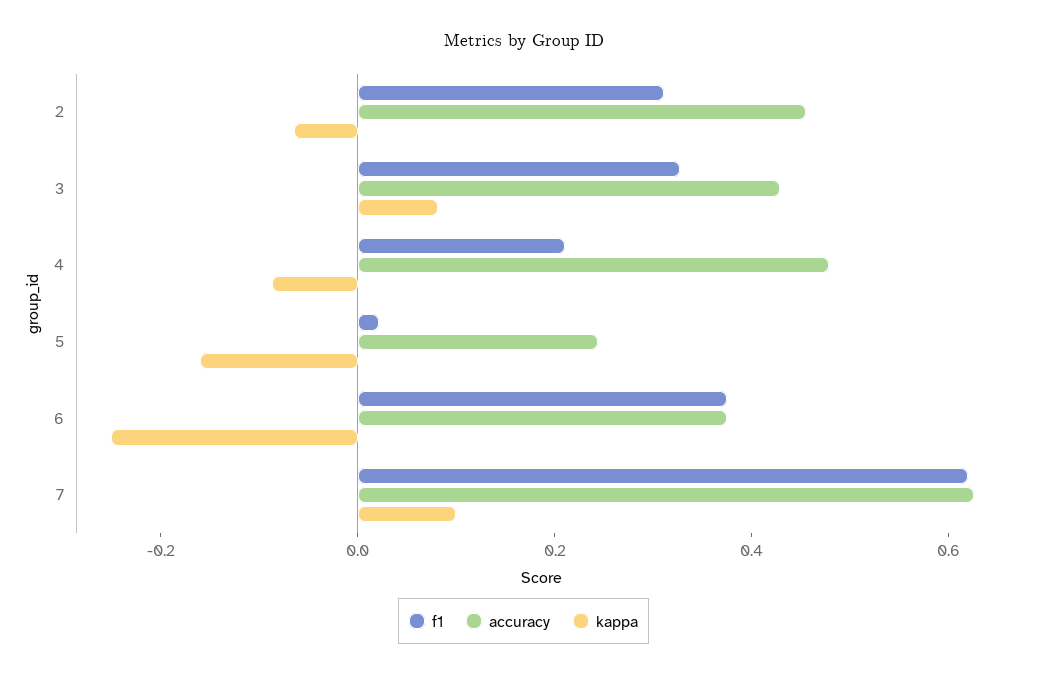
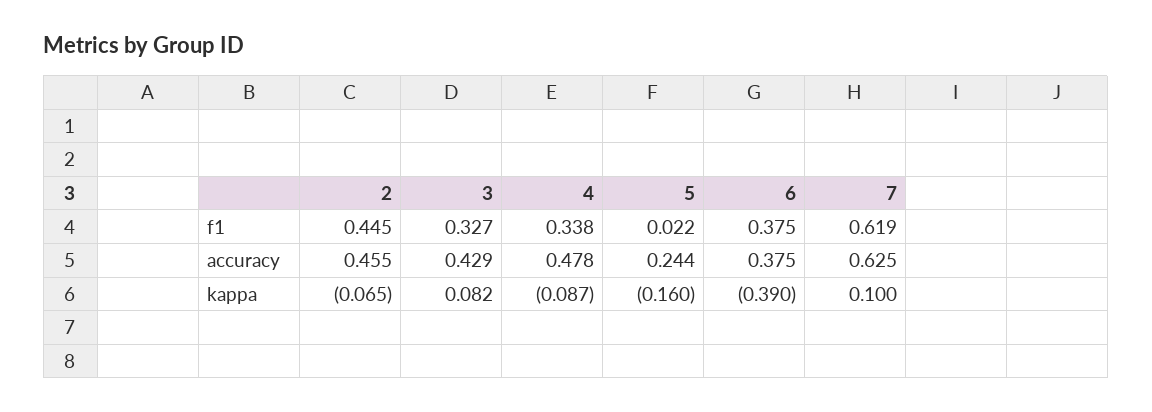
  {
    "f1": {
-     "2": 0.3,
+     "2": 0.445,
      "3": 0.327,
-     "4": 0.2,
+     "4": 0.338,
      "5": 0.022,
      "6": 0.375,
      "7": 0.619
    },
    "accuracy": {
      "2": 0.455,
      "3": 0.429,
      "4": 0.478,
      "5": 0.244,
      "6": 0.375,
      "7": 0.625
    },
    "kappa": {
      "2": -0.065,
      "3": 0.082,
      "4": -0.087,
      "5": -0.16,
-     "6": -0.25,
+     "6": -0.39,
      "7": 0.1
    }
  }

